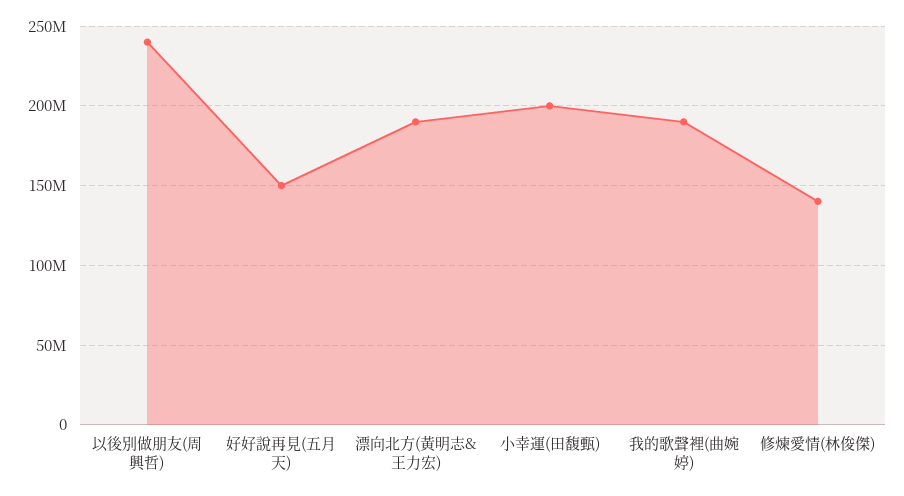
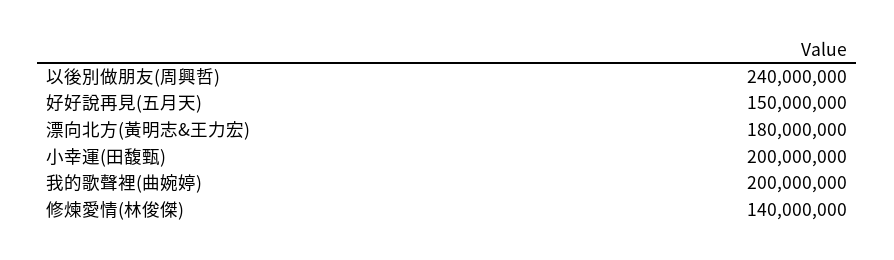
  {
    "以後別做朋友(周興哲)": 240000000,
    "好好說再見(五月天)": 150000000,
-   "漂向北方(黃明志&王力宏)": 190000000,
+   "漂向北方(黃明志&王力宏)": 180000000,
    "小幸運(田馥甄)": 200000000,
-   "我的歌聲裡(曲婉婷)": 190000000,
+   "我的歌聲裡(曲婉婷)": 200000000,
    "修煉愛情(林俊傑)": 140000000
  }

